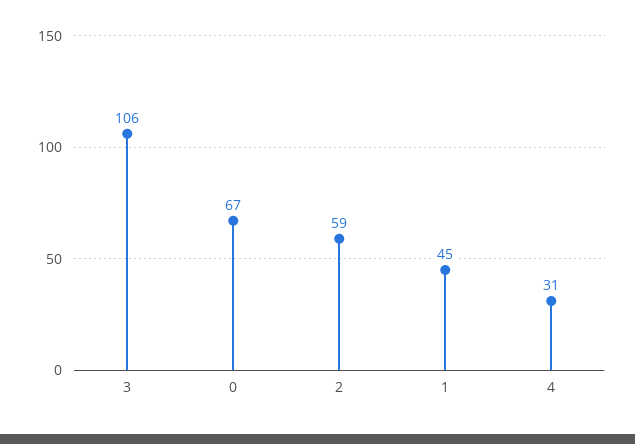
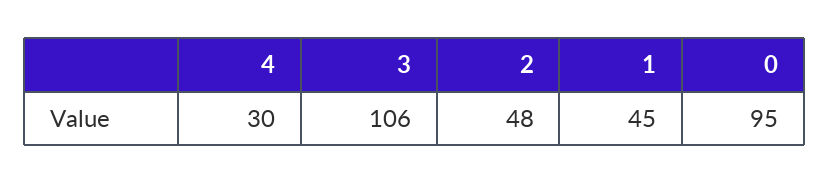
  {
    "3": 106,
-   "0": 67,
+   "0": 95,
-   "2": 59,
+   "2": 48,
    "1": 45,
-   "4": 31
+   "4": 30
  }

